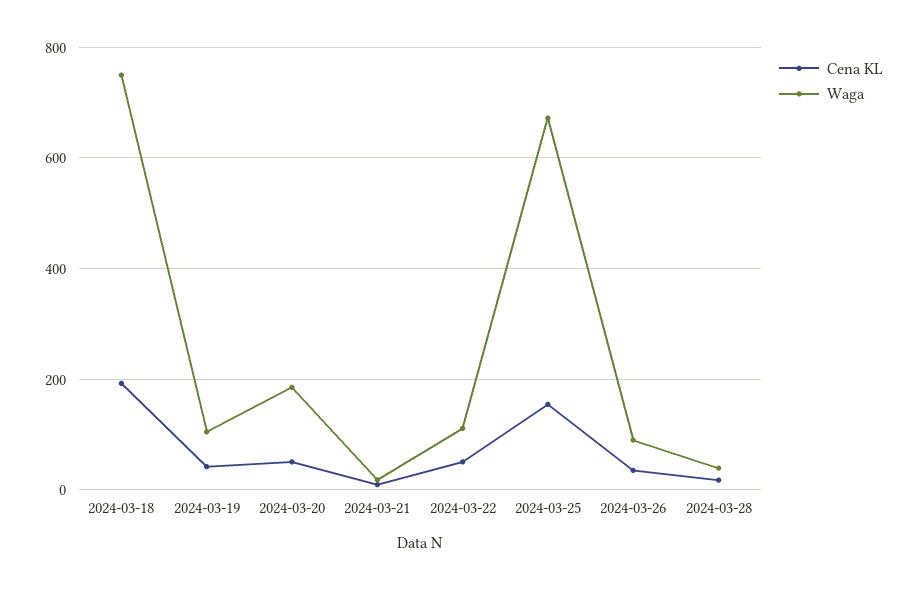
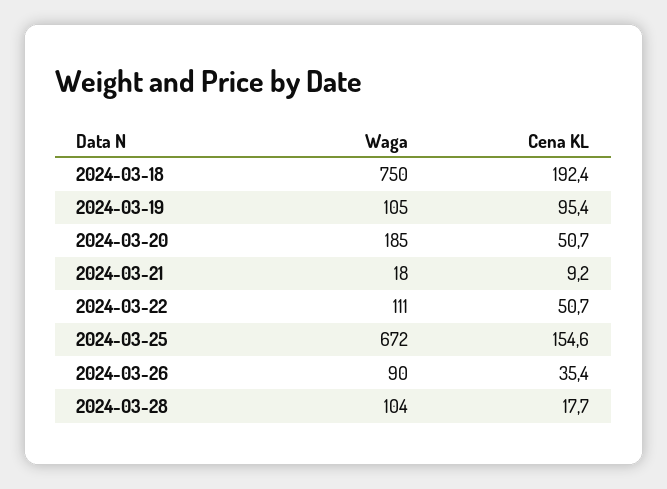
  {
    "Cena KL": {
      "2024-03-18": 192.4,
-     "2024-03-19": 40,
+     "2024-03-19": 95.4,
      "2024-03-20": 50.7,
      "2024-03-21": 9.2,
      "2024-03-22": 50.7,
      "2024-03-25": 154.6,
      "2024-03-26": 35.4,
      "2024-03-28": 17.7
    },
    "Waga": {
      "2024-03-18": 750,
      "2024-03-19": 105,
      "2024-03-20": 185,
      "2024-03-21": 18,
      "2024-03-22": 111,
      "2024-03-25": 672,
      "2024-03-26": 90,
-     "2024-03-28": 40
+     "2024-03-28": 104
    }
  }

